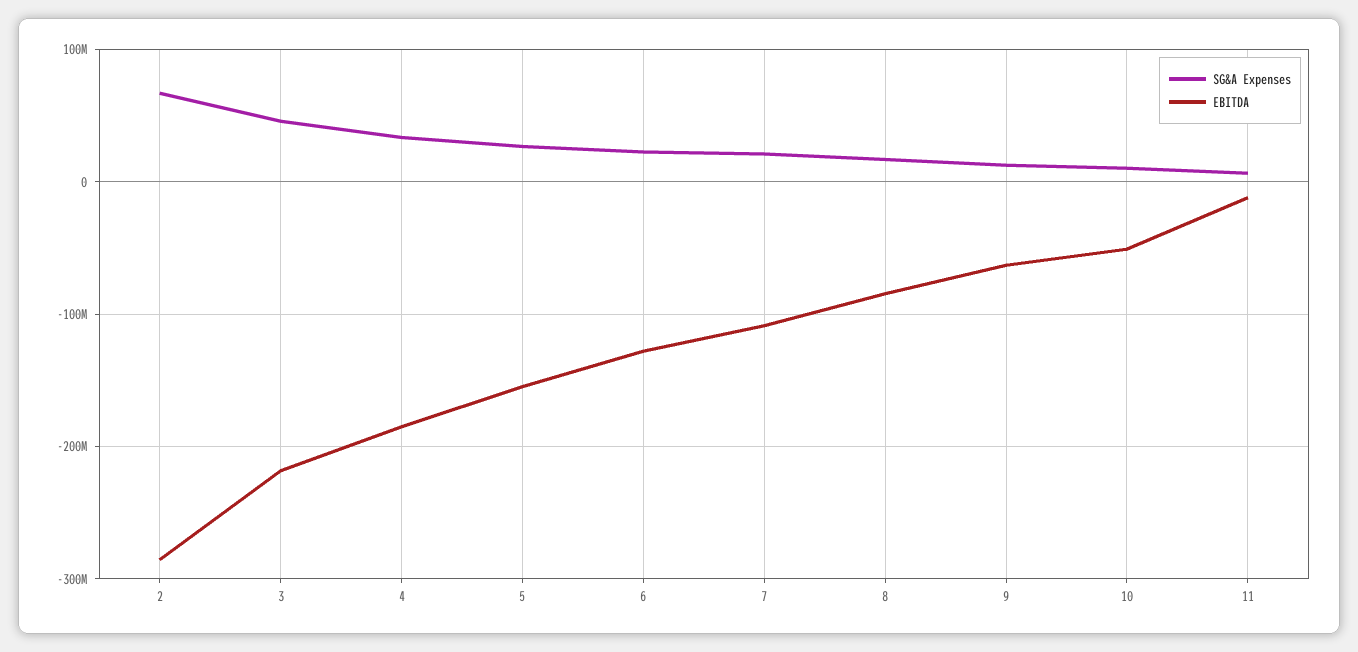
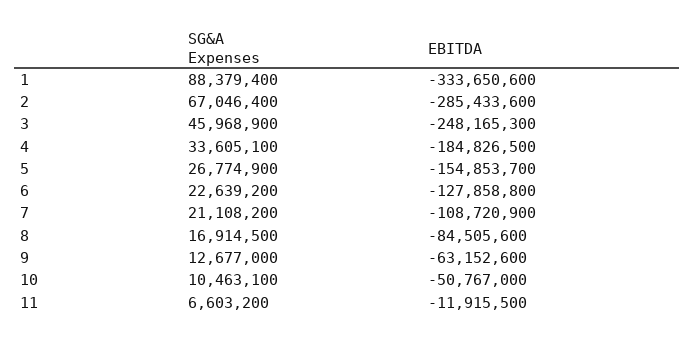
  {
    "SG&A Expenses": {
      "2": 67046400,
      "3": 45968900,
      "4": 33605100,
      "5": 26774900,
      "6": 22639200,
      "7": 21108200,
      "8": 16914500,
      "9": 12677000,
      "10": 10463100,
-     "11": 6603200
+     "11": 6603200,
+     "1": 88379400
    },
    "EBITDA": {
      "2": -285433600,
-     "3": -220000000,
+     "3": -248165300,
      "4": -184826500,
      "5": -154853700,
      "6": -127858800,
      "7": -108720900,
      "8": -84505600,
      "9": -63152600,
      "10": -50767000,
-     "11": -11915500
+     "11": -11915500,
+     "1": -333650600
    }
  }

